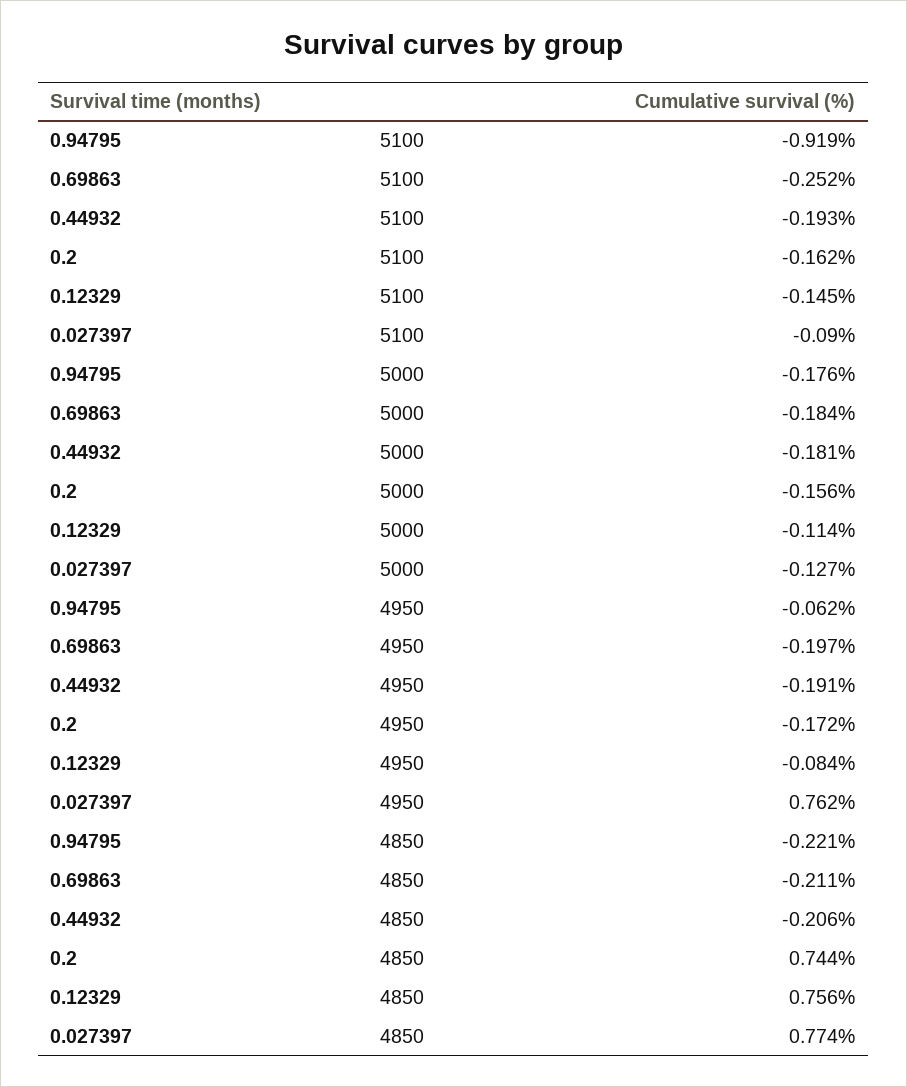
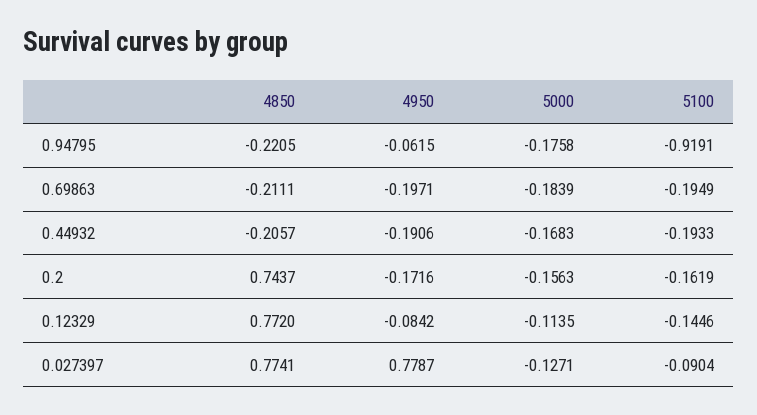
  {
    "0.94795": {
      "5100": -0.9191,
      "5000": -0.1758,
      "4950": -0.0615,
      "4850": -0.2205
    },
    "0.69863": {
-     "5100": -0.252,
+     "5100": -0.1949,
      "5000": -0.1839,
      "4950": -0.1971,
      "4850": -0.2111
    },
    "0.44932": {
      "5100": -0.1933,
-     "5000": -0.181,
+     "5000": -0.1683,
      "4950": -0.1906,
      "4850": -0.2057
    },
    "0.2": {
      "5100": -0.1619,
      "5000": -0.1563,
      "4950": -0.1716,
      "4850": 0.7437
    },
    "0.12329": {
      "5100": -0.1446,
      "5000": -0.1135,
      "4950": -0.0842,
-     "4850": 0.756
+     "4850": 0.772
    },
    "0.027397": {
      "5100": -0.0904,
      "5000": -0.1271,
-     "4950": 0.762,
+     "4950": 0.7787,
      "4850": 0.7741
    }
  }

